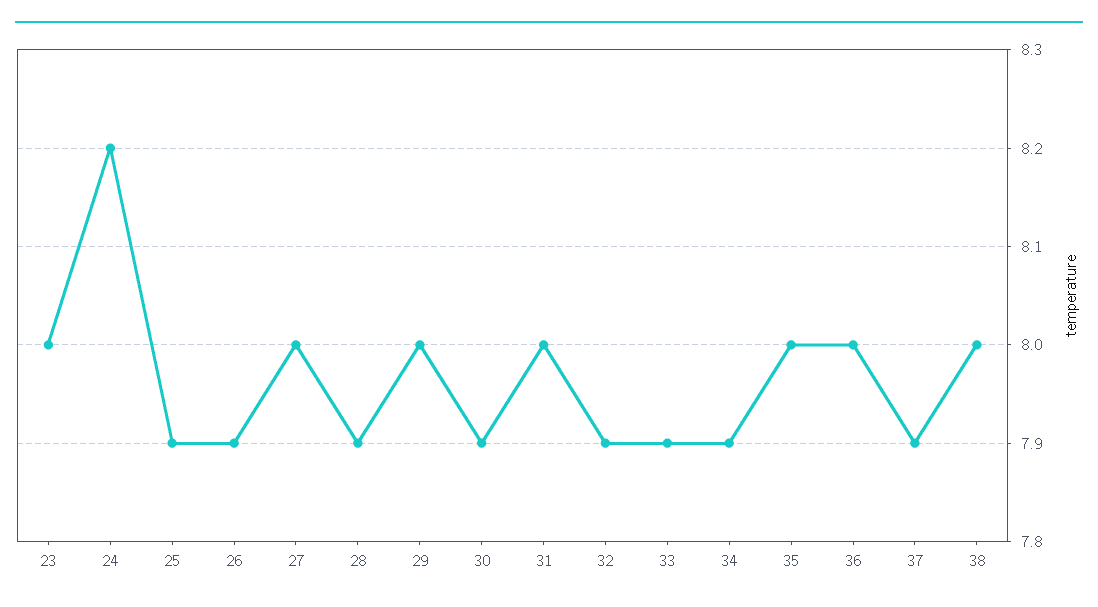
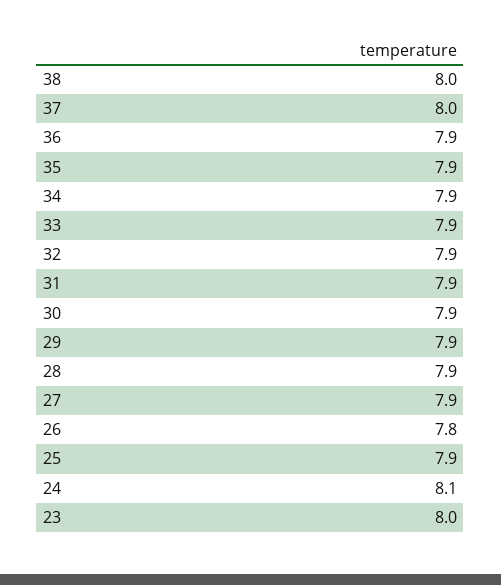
  {
    "23": 8,
-   "24": 8.2,
+   "24": 8.1,
    "25": 7.9,
-   "26": 7.9,
+   "26": 7.8,
-   "27": 8,
+   "27": 7.9,
    "28": 7.9,
-   "29": 8,
+   "29": 7.9,
    "30": 7.9,
-   "31": 8,
+   "31": 7.9,
    "32": 7.9,
    "33": 7.9,
    "34": 7.9,
-   "35": 8,
+   "35": 7.9,
-   "36": 8,
+   "36": 7.9,
-   "37": 7.9,
+   "37": 8,
    "38": 8
  }

